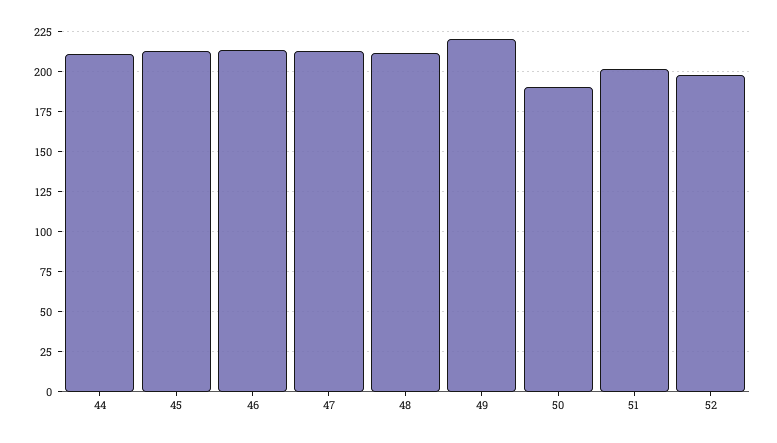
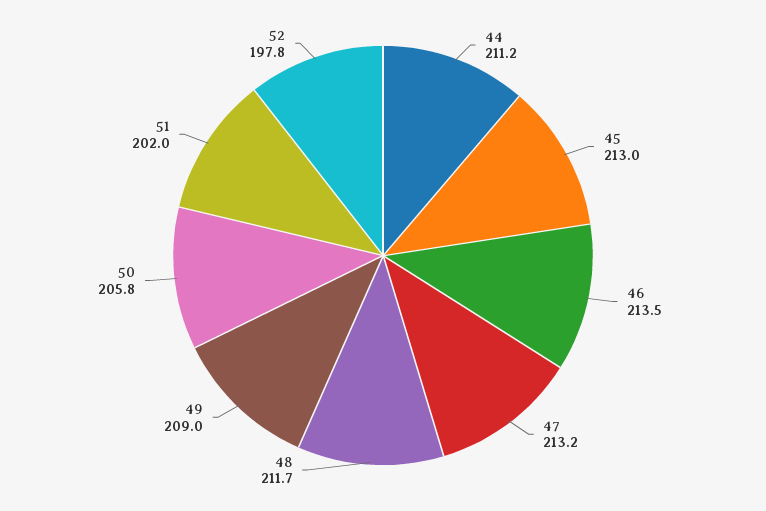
  {
    "44": 211.2,
    "45": 213,
    "46": 213.5,
    "47": 213.2,
    "48": 211.7,
-   "49": 220,
+   "49": 209,
-   "50": 190,
+   "50": 205.8,
    "51": 202,
    "52": 197.8
  }

